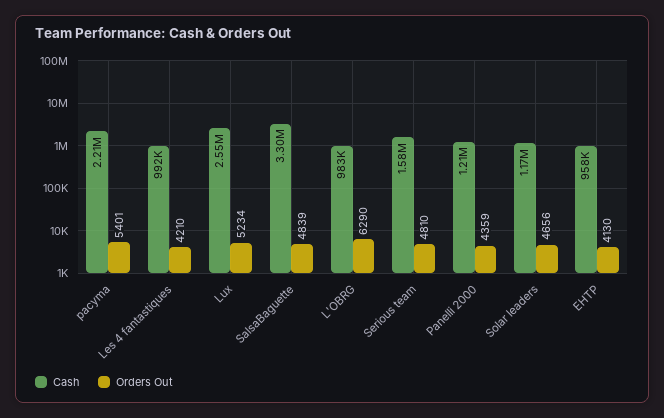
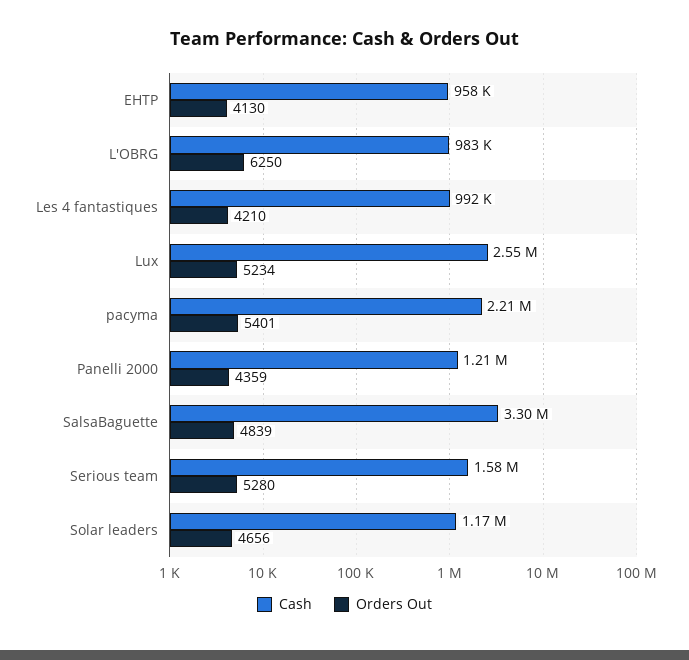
  {
    "Cash": {
      "pacyma": 2210000,
      "Les 4 fantastiques": 992000,
      "Lux": 2550000,
      "SalsaBaguette": 3300000,
      "L'OBRG": 983000,
      "Serious team": 1580000,
      "Panelli 2000": 1210000,
      "Solar leaders": 1170000,
      "EHTP": 958000
    },
    "Orders Out": {
      "pacyma": 5401,
      "Les 4 fantastiques": 4210,
      "Lux": 5234,
      "SalsaBaguette": 4839,
-     "L'OBRG": 6290,
+     "L'OBRG": 6250,
-     "Serious team": 4810,
+     "Serious team": 5280,
      "Panelli 2000": 4359,
      "Solar leaders": 4656,
      "EHTP": 4130
    }
  }

